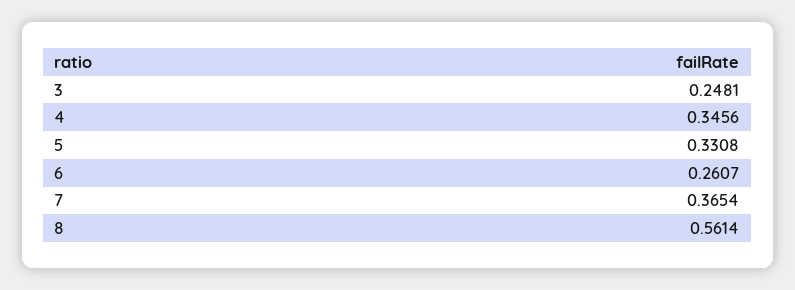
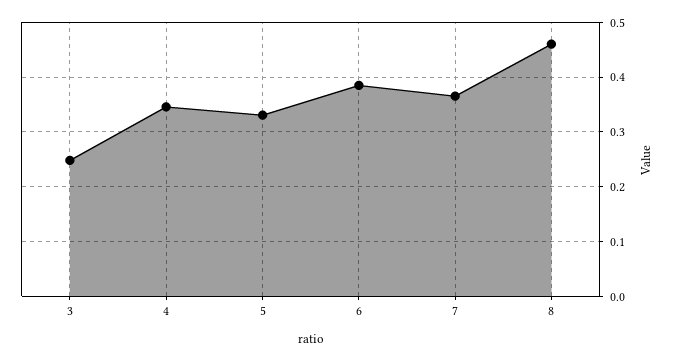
  {
    "3": 0.2481,
    "4": 0.3456,
    "5": 0.3308,
-   "6": 0.2607,
+   "6": 0.38,
    "7": 0.3654,
-   "8": 0.5614
+   "8": 0.46
  }

